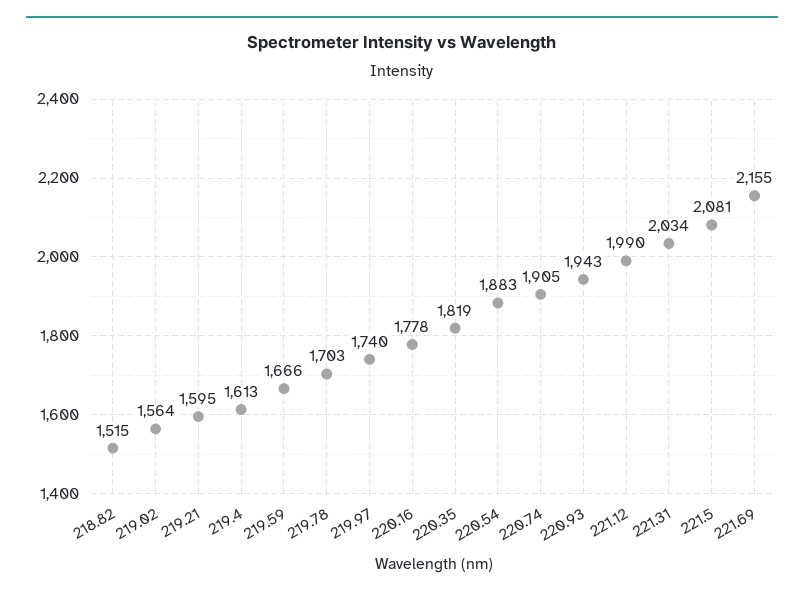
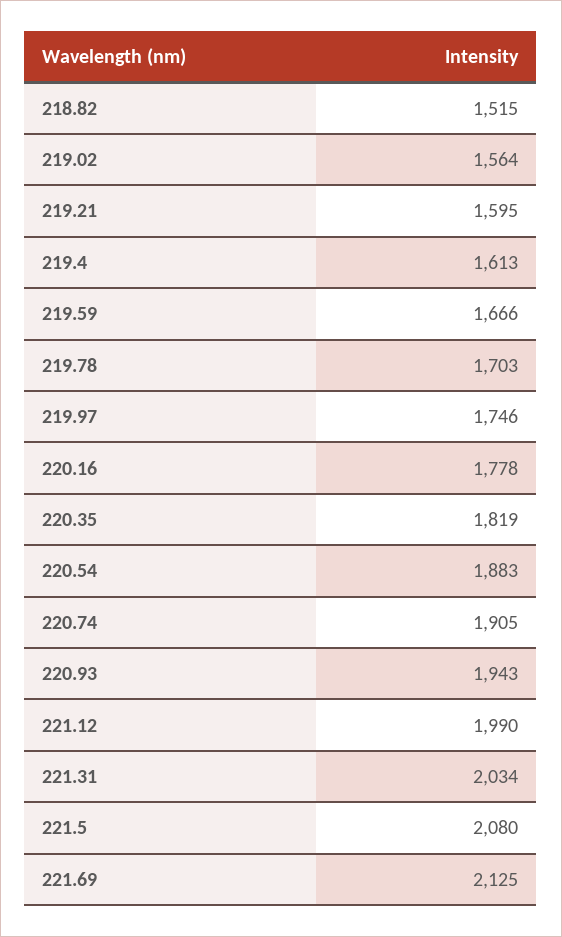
  {
    "218.82": 1515,
    "219.02": 1564,
    "219.21": 1595,
    "219.4": 1613,
    "219.59": 1666,
    "219.78": 1703,
-   "219.97": 1740,
+   "219.97": 1746,
    "220.16": 1778,
    "220.35": 1819,
    "220.54": 1883,
    "220.74": 1905,
    "220.93": 1943,
    "221.12": 1990,
    "221.31": 2034,
-   "221.5": 2081,
+   "221.5": 2080,
-   "221.69": 2155
+   "221.69": 2125
  }

